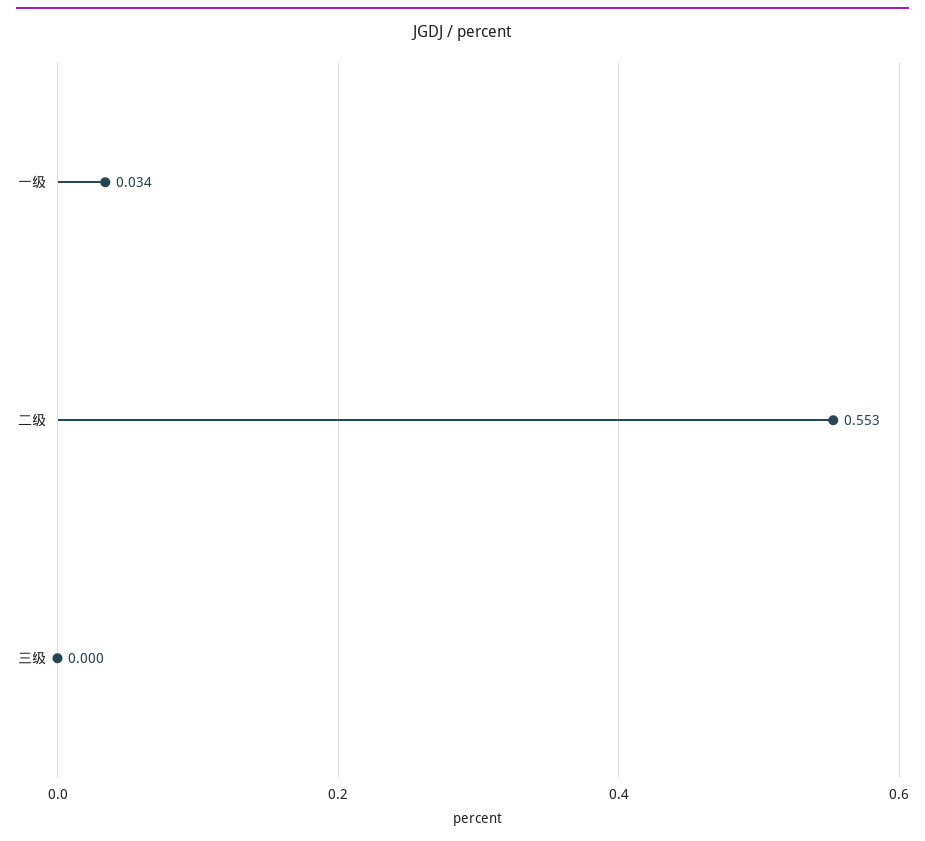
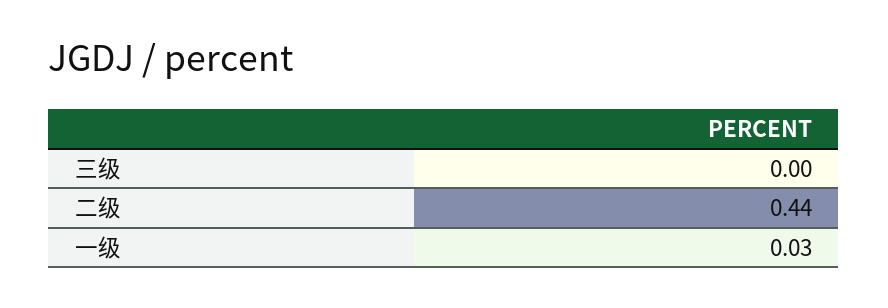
  {
    "一级": 0.034,
-   "二级": 0.553,
+   "二级": 0.44,
    "三级": 0
  }

